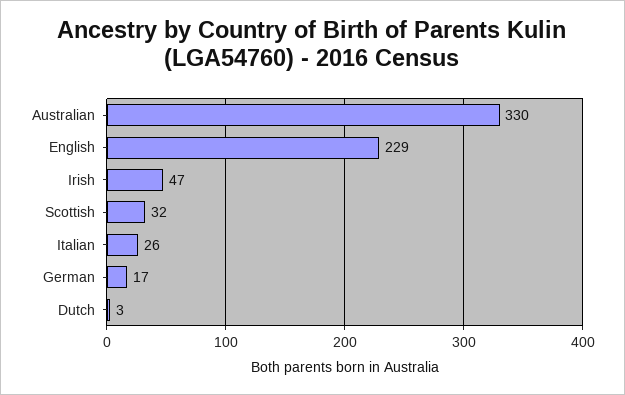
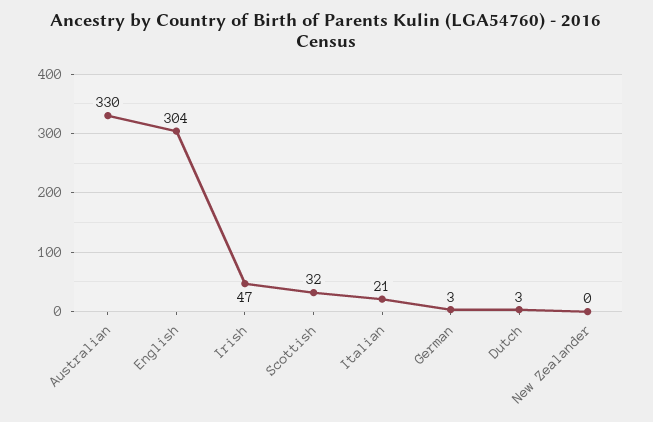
  {
    "Australian": 330,
-   "English": 229,
+   "English": 304,
    "Irish": 47,
    "Scottish": 32,
-   "Italian": 26,
+   "Italian": 21,
-   "German": 17,
+   "German": 3,
-   "Dutch": 3
+   "Dutch": 3,
+   "New Zealander": 0
  }

